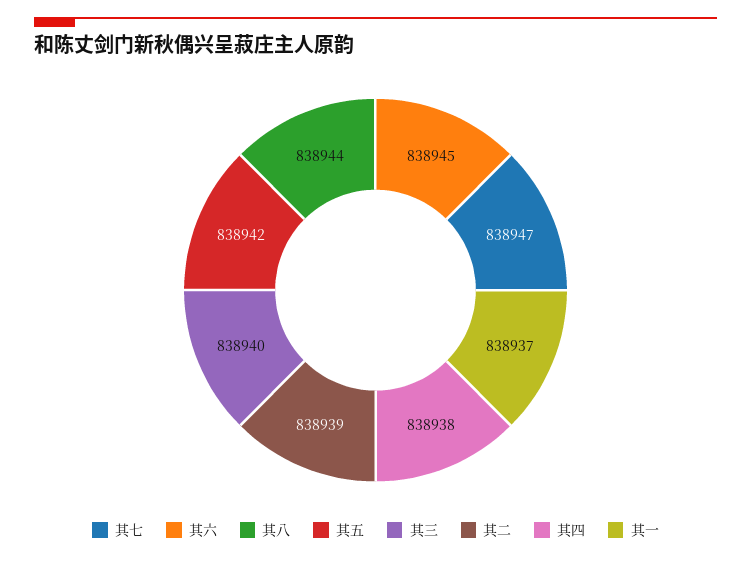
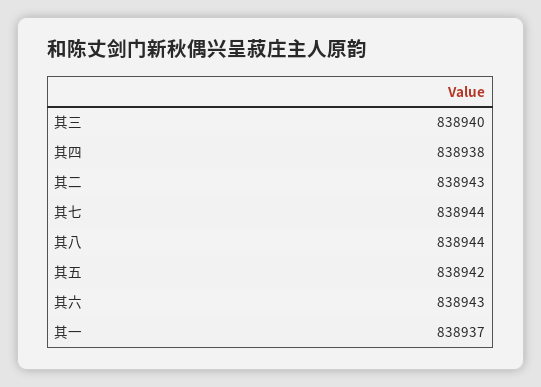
  {
-   "其七": 838947,
+   "其七": 838944,
-   "其六": 838945,
+   "其六": 838943,
    "其八": 838944,
    "其五": 838942,
    "其三": 838940,
-   "其二": 838939,
+   "其二": 838943,
    "其四": 838938,
    "其一": 838937
  }

